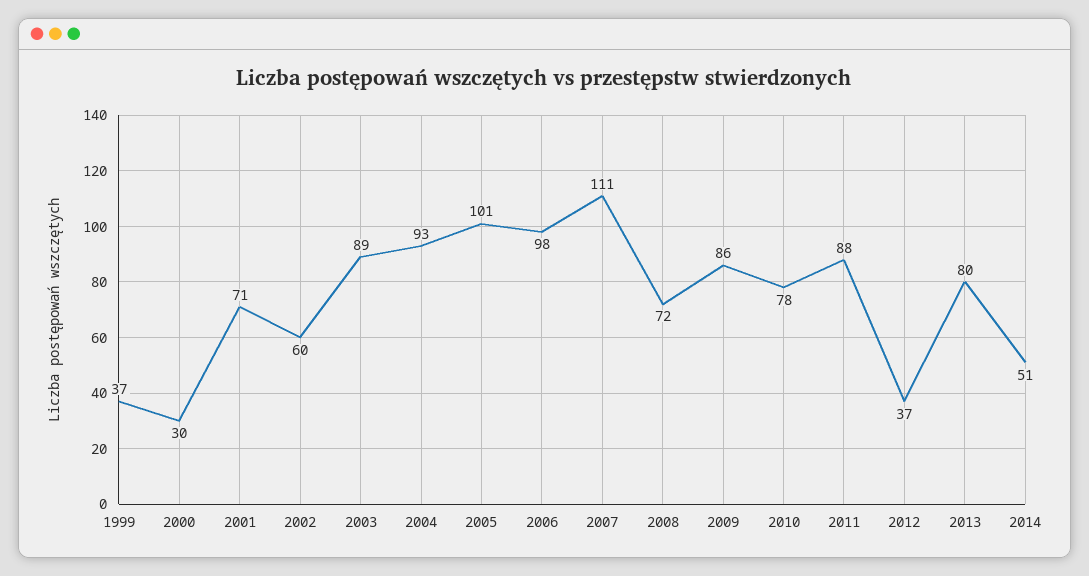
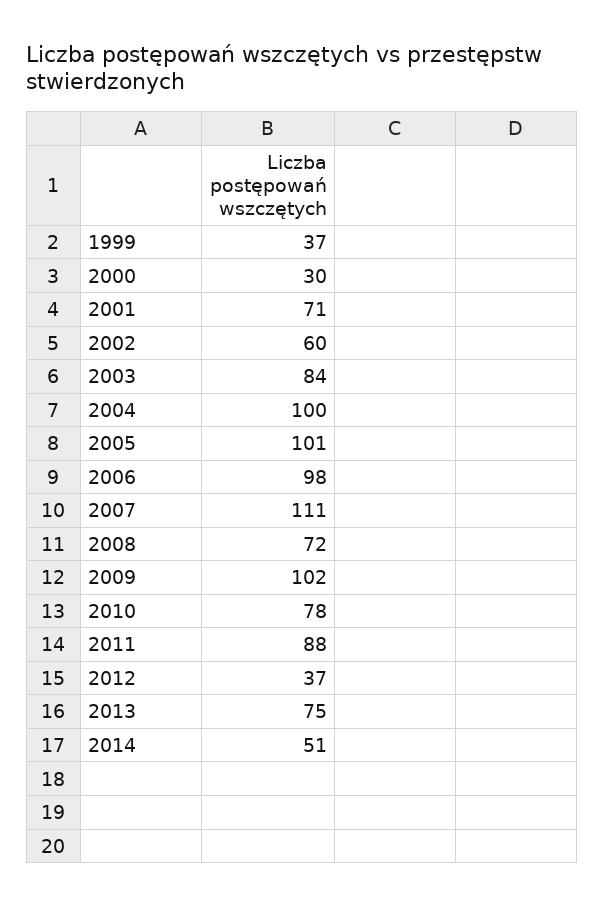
  {
    "1999": 37,
    "2000": 30,
    "2001": 71,
    "2002": 60,
-   "2003": 89,
+   "2003": 84,
-   "2004": 93,
+   "2004": 100,
    "2005": 101,
    "2006": 98,
    "2007": 111,
    "2008": 72,
-   "2009": 86,
+   "2009": 102,
    "2010": 78,
    "2011": 88,
    "2012": 37,
-   "2013": 80,
+   "2013": 75,
    "2014": 51
  }

